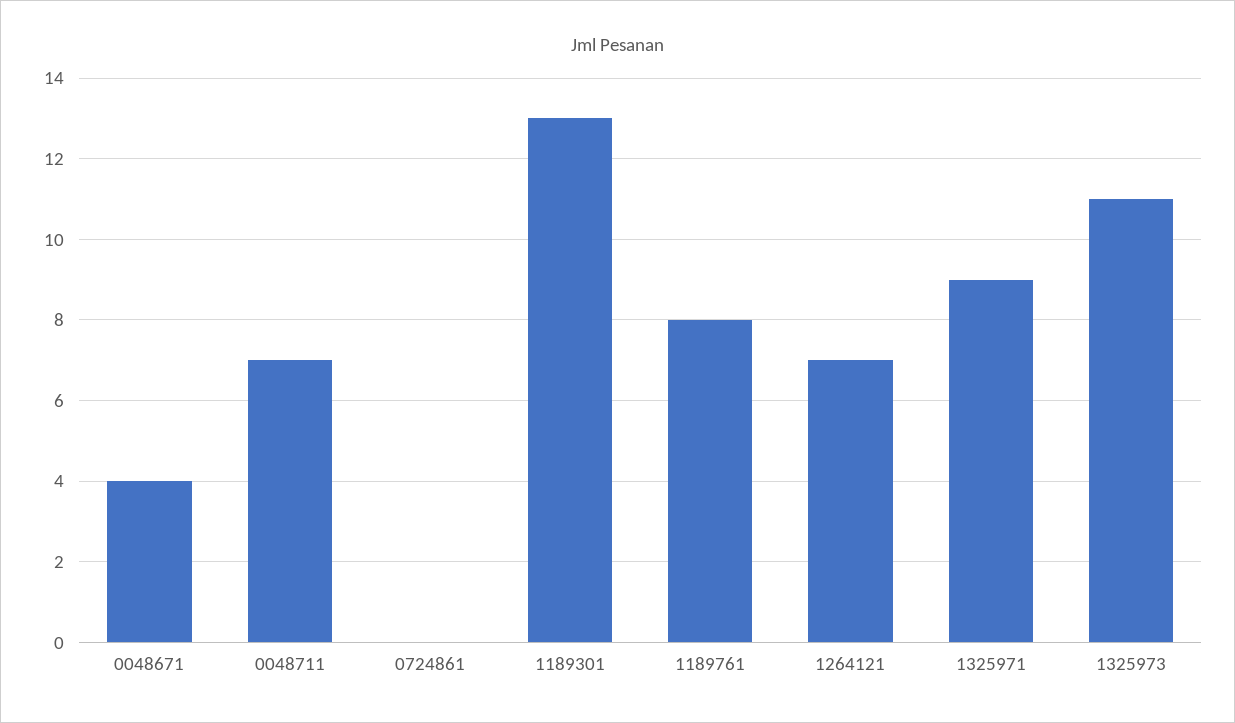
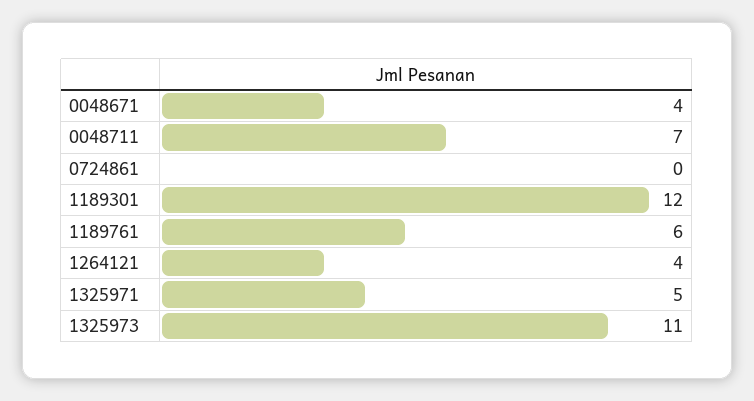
  {
    "0048671": 4,
    "0048711": 7,
    "0724861": 0,
-   "1189301": 13,
+   "1189301": 12,
-   "1189761": 8,
+   "1189761": 6,
-   "1264121": 7,
+   "1264121": 4,
-   "1325971": 9,
+   "1325971": 5,
    "1325973": 11
  }

